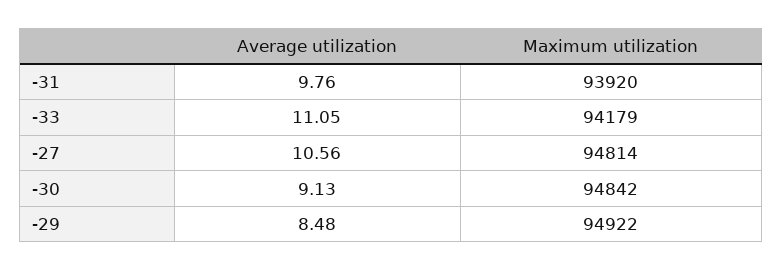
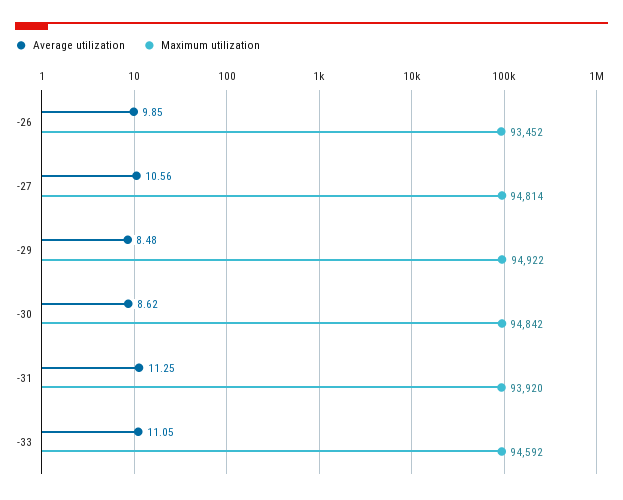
  {
    "Average utilization": {
-     "-31": 9.76,
+     "-31": 11.25,
      "-33": 11.05,
      "-27": 10.56,
-     "-30": 9.13,
+     "-30": 8.62,
-     "-29": 8.48
+     "-29": 8.48,
+     "-26": 9.85
    },
    "Maximum utilization": {
      "-31": 93920,
-     "-33": 94179,
+     "-33": 94592,
      "-27": 94814,
      "-30": 94842,
-     "-29": 94922
+     "-29": 94922,
+     "-26": 93452
    }
  }

